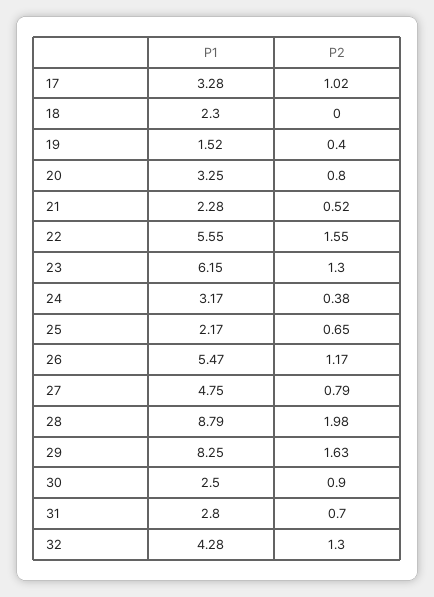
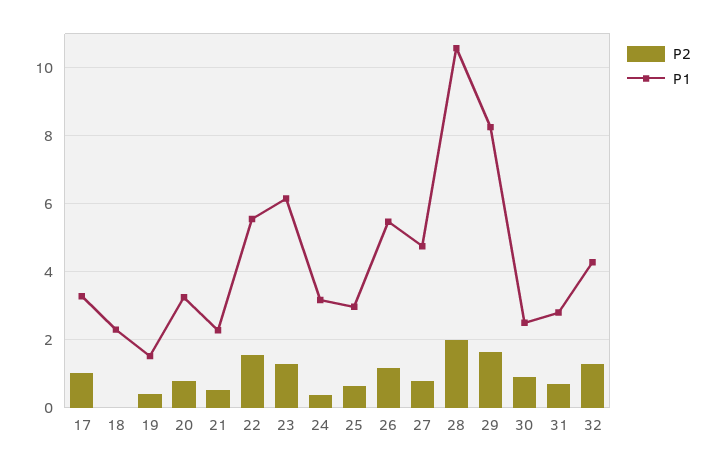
  {
    "P1": {
      "17": 3.28,
      "18": 2.3,
      "19": 1.52,
      "20": 3.25,
      "21": 2.28,
      "22": 5.55,
      "23": 6.15,
      "24": 3.17,
-     "25": 2.17,
+     "25": 3,
      "26": 5.47,
      "27": 4.75,
-     "28": 8.79,
+     "28": 10.6,
      "29": 8.25,
      "30": 2.5,
      "31": 2.8,
      "32": 4.28
    },
    "P2": {
      "17": 1.02,
      "18": 0,
      "19": 0.4,
      "20": 0.8,
      "21": 0.52,
      "22": 1.55,
      "23": 1.3,
      "24": 0.38,
      "25": 0.65,
      "26": 1.17,
      "27": 0.79,
      "28": 1.98,
      "29": 1.63,
      "30": 0.9,
      "31": 0.7,
      "32": 1.3
    }
  }

